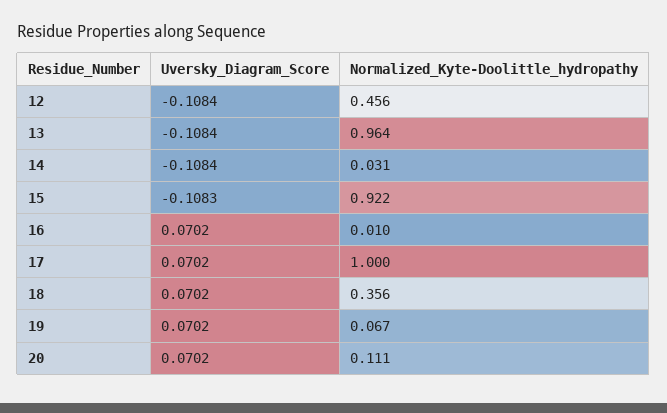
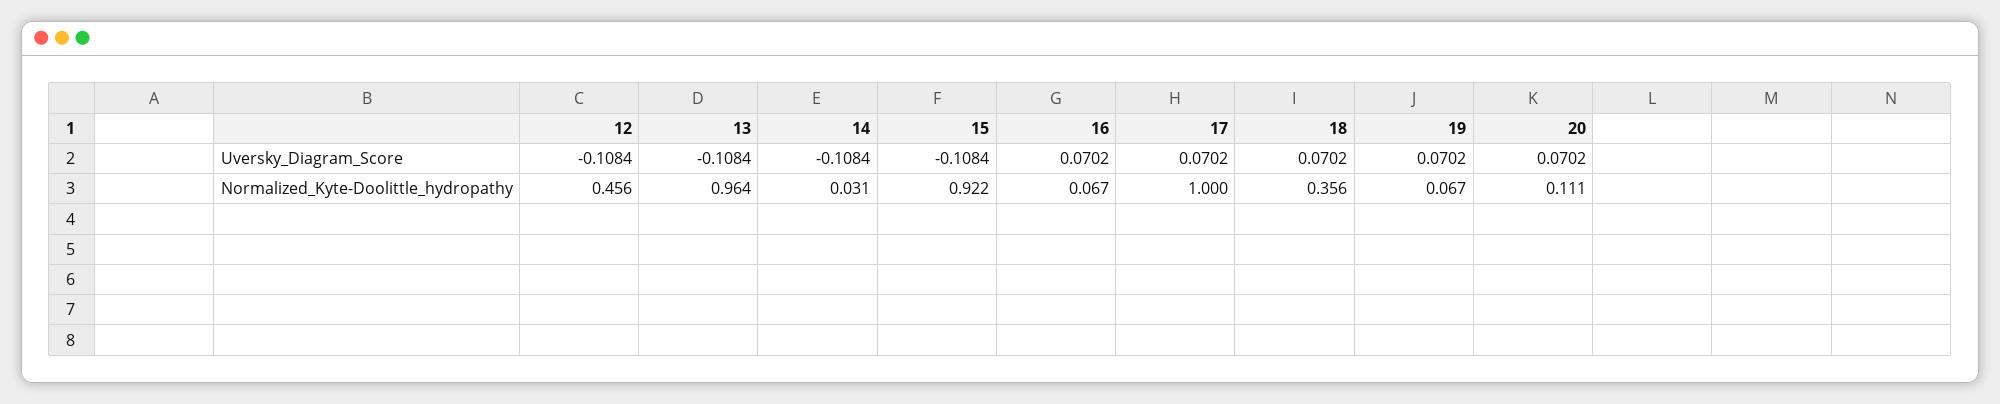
  {
    "Uversky_Diagram_Score": {
      "12": -0.1084,
      "13": -0.1084,
      "14": -0.1084,
-     "15": -0.1083,
+     "15": -0.1084,
      "16": 0.0702,
      "17": 0.0702,
      "18": 0.0702,
      "19": 0.0702,
      "20": 0.0702
    },
    "Normalized_Kyte-Doolittle_hydropathy": {
      "12": 0.456,
      "13": 0.964,
      "14": 0.031,
      "15": 0.922,
-     "16": 0.01,
+     "16": 0.067,
      "17": 1,
      "18": 0.356,
      "19": 0.067,
      "20": 0.111
    }
  }

